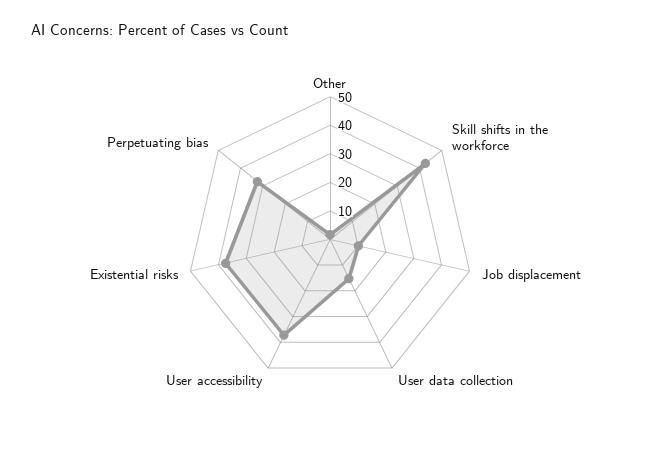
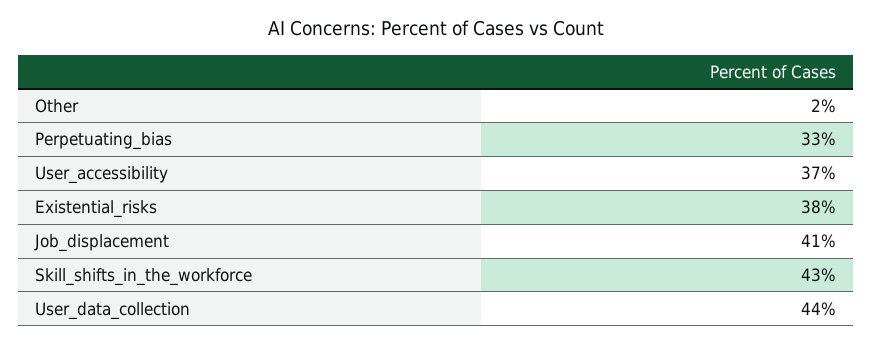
  {
    "Other": 2,
    "Skill shifts in the workforce": 43,
-   "Job displacement": 10,
+   "Job displacement": 41,
-   "User data collection": 15,
+   "User data collection": 44,
    "User accessibility": 37,
    "Existential risks": 38,
    "Perpetuating bias": 33
  }

